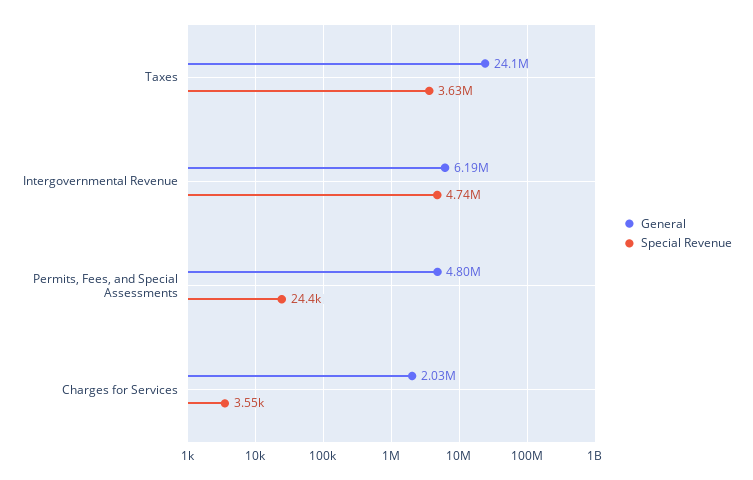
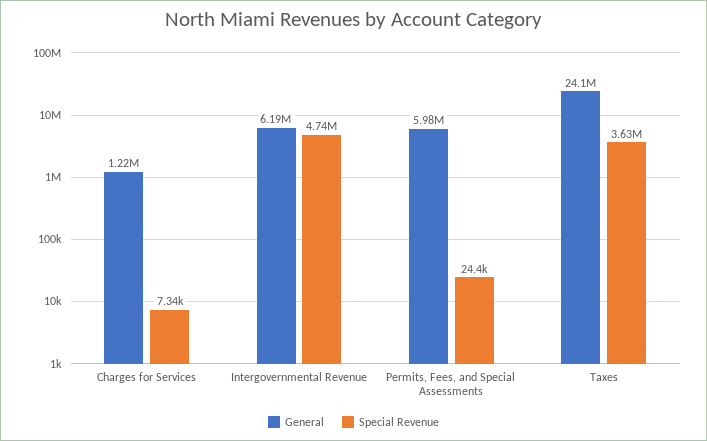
  {
    "General": {
      "Taxes": 24100000,
      "Intergovernmental Revenue": 6190000,
-     "Permits, Fees, and Special Assessments": 4800000,
+     "Permits, Fees, and Special Assessments": 5980000,
-     "Charges for Services": 2030000
+     "Charges for Services": 1220000
    },
    "Special Revenue": {
      "Taxes": 3630000,
      "Intergovernmental Revenue": 4740000,
      "Permits, Fees, and Special Assessments": 24400,
-     "Charges for Services": 3550
+     "Charges for Services": 7340
    }
  }

